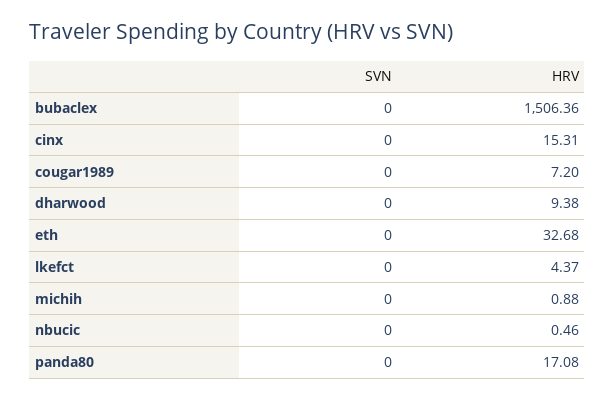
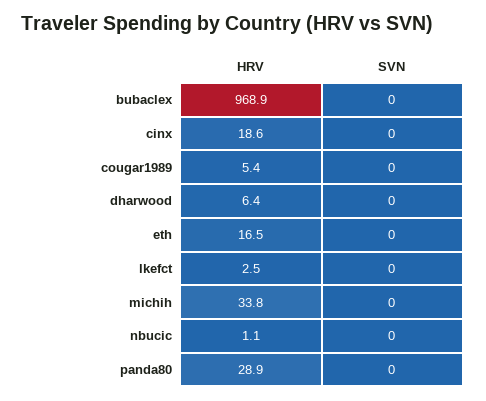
  {
    "SVN": {
      "bubaclex": 0,
      "cinx": 0,
      "cougar1989": 0,
      "dharwood": 0,
      "eth": 0,
      "lkefct": 0,
      "michih": 0,
      "nbucic": 0,
      "panda80": 0
    },
    "HRV": {
-     "bubaclex": 1506.36,
+     "bubaclex": 968.9,
-     "cinx": 15.31,
+     "cinx": 18.6,
-     "cougar1989": 7.2,
+     "cougar1989": 5.4,
-     "dharwood": 9.38,
+     "dharwood": 6.4,
-     "eth": 32.68,
+     "eth": 16.5,
-     "lkefct": 4.37,
+     "lkefct": 2.5,
-     "michih": 0.88,
+     "michih": 33.8,
-     "nbucic": 0.46,
+     "nbucic": 1.1,
-     "panda80": 17.08
+     "panda80": 28.9
    }
  }

